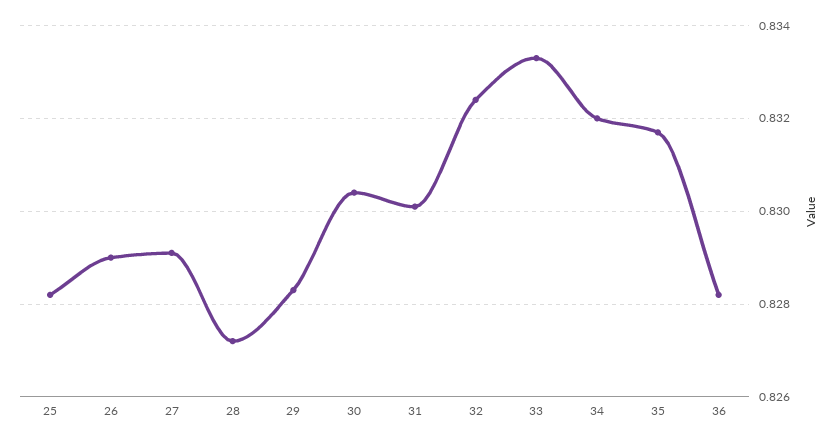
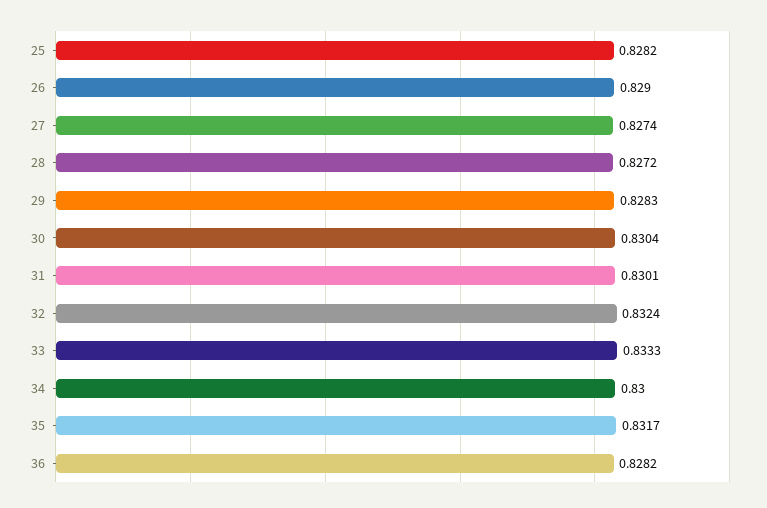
  {
    "25": 0.8282,
    "26": 0.829,
-   "27": 0.829,
+   "27": 0.8274,
    "28": 0.8272,
    "29": 0.8283,
    "30": 0.8304,
    "31": 0.8301,
    "32": 0.8324,
    "33": 0.8333,
-   "34": 0.832,
+   "34": 0.83,
    "35": 0.8317,
    "36": 0.8282
  }

